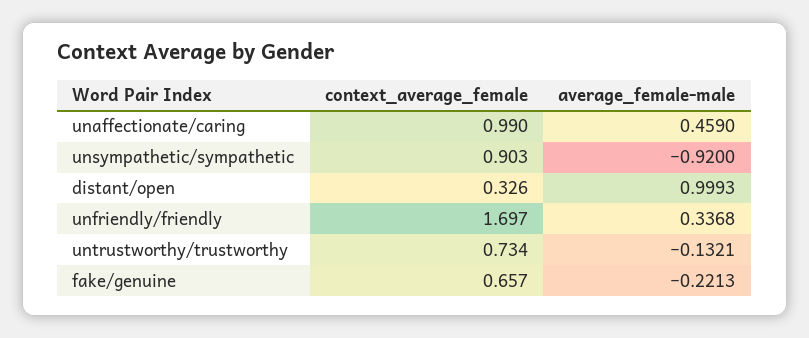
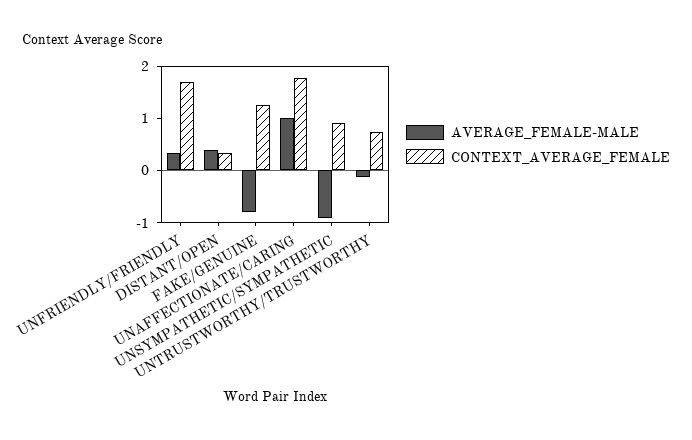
  {
    "context_average_female": {
-     "unaffectionate/caring": 0.99,
+     "unaffectionate/caring": 1.8,
      "unsympathetic/sympathetic": 0.903,
      "distant/open": 0.326,
      "unfriendly/friendly": 1.697,
      "untrustworthy/trustworthy": 0.734,
-     "fake/genuine": 0.657
+     "fake/genuine": 1.2
    },
    "average_female-male": {
-     "unaffectionate/caring": 0.459,
+     "unaffectionate/caring": 1,
      "unsympathetic/sympathetic": -0.92,
-     "distant/open": 0.9993,
+     "distant/open": 0.4,
      "unfriendly/friendly": 0.3368,
      "untrustworthy/trustworthy": -0.1321,
-     "fake/genuine": -0.2213
+     "fake/genuine": -0.8
    }
  }

